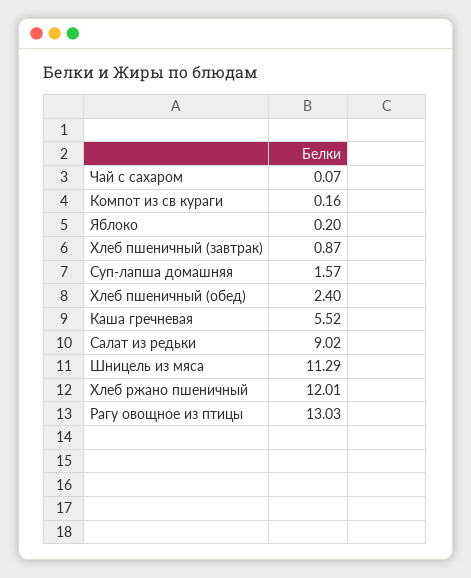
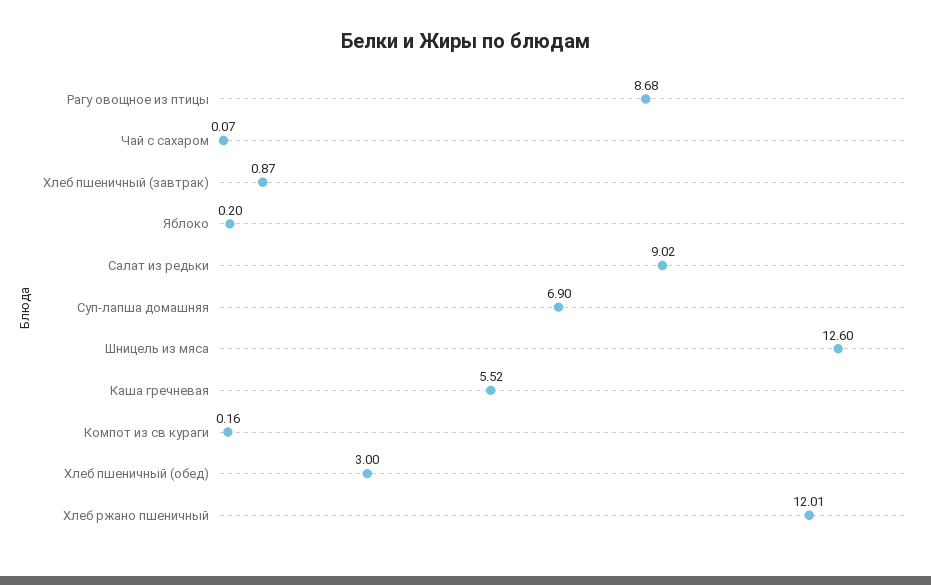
  {
    "Чай с сахаром": 0.07,
    "Компот из св кураги": 0.16,
    "Яблоко": 0.2,
    "Хлеб пшеничный (завтрак)": 0.87,
-   "Суп-лапша домашняя": 1.57,
+   "Суп-лапша домашняя": 6.9,
-   "Хлеб пшеничный (обед)": 2.4,
+   "Хлеб пшеничный (обед)": 3,
    "Каша гречневая": 5.52,
    "Салат из редьки": 9.02,
-   "Шницель из мяса": 11.29,
+   "Шницель из мяса": 12.6,
    "Хлеб ржано пшеничный": 12.01,
-   "Рагу овощное из птицы": 13.03
+   "Рагу овощное из птицы": 8.68
  }

